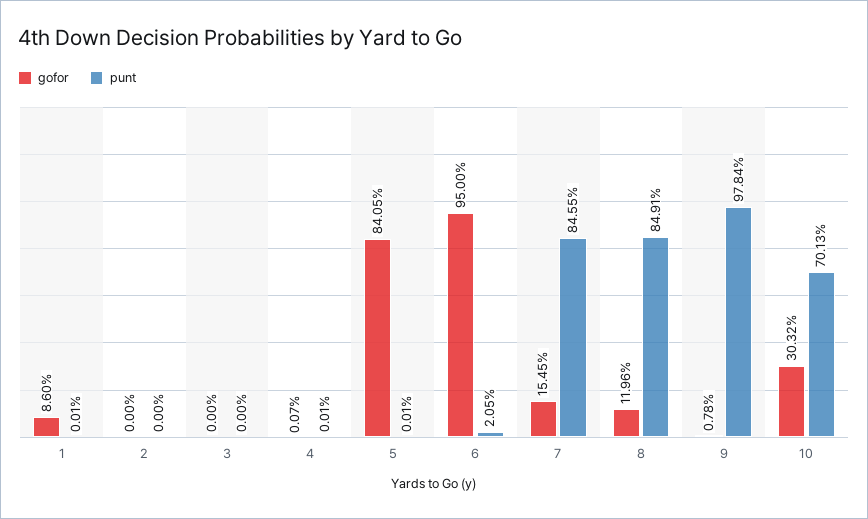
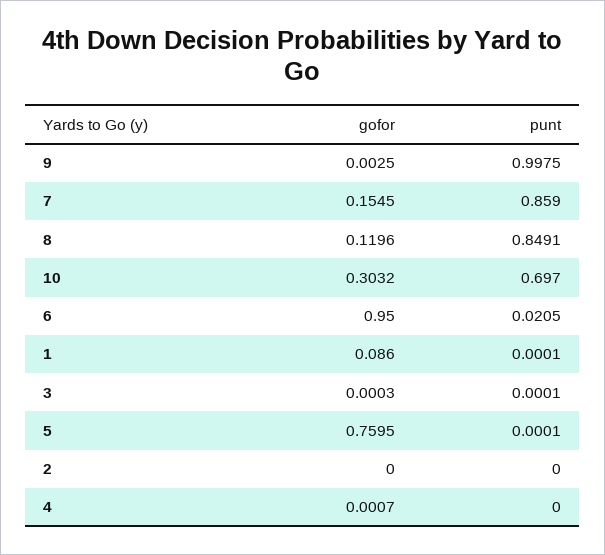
  {
    "gofor": {
      "1": 0.086,
      "2": 0,
-     "3": 0,
+     "3": 0.0003,
      "4": 0.0007,
-     "5": 0.8405,
+     "5": 0.7595,
      "6": 0.95,
      "7": 0.1545,
      "8": 0.1196,
-     "9": 0.0078,
+     "9": 0.0025,
      "10": 0.3032
    },
    "punt": {
      "1": 0.0001,
      "2": 0,
-     "3": 0,
+     "3": 0.0001,
-     "4": 0.0001,
+     "4": 0,
      "5": 0.0001,
      "6": 0.0205,
-     "7": 0.8455,
+     "7": 0.859,
      "8": 0.8491,
-     "9": 0.9784,
+     "9": 0.9975,
-     "10": 0.7013
+     "10": 0.697
    }
  }

